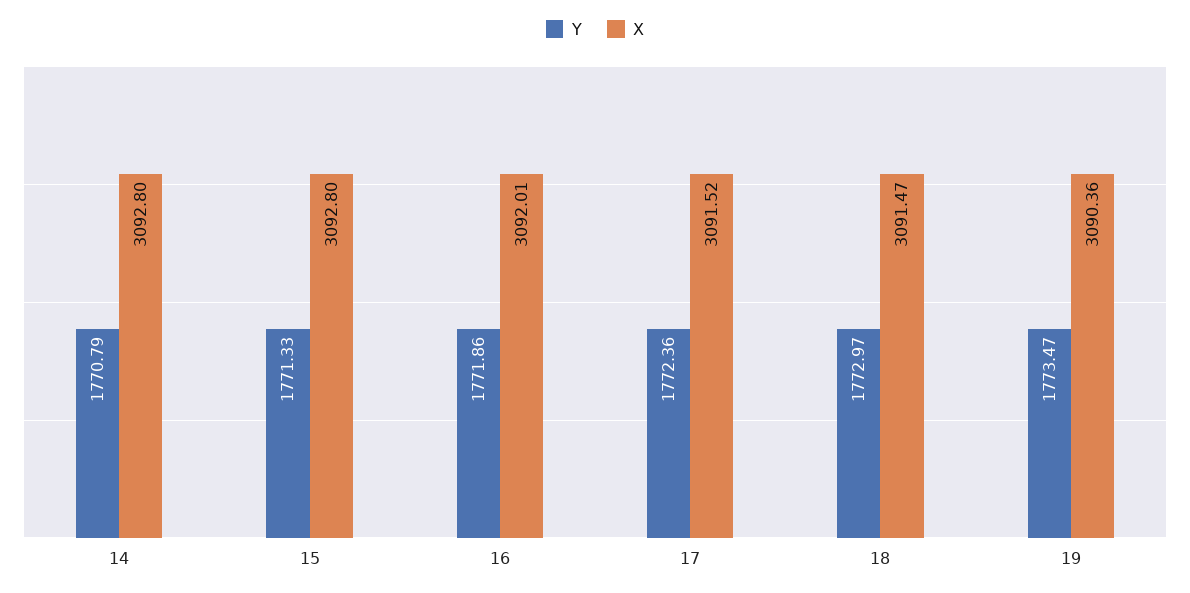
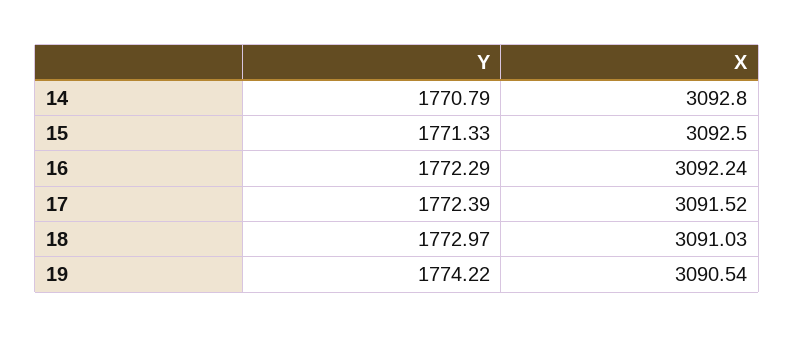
  {
    "Y": {
      "14": 1770.79,
      "15": 1771.33,
-     "16": 1771.86,
+     "16": 1772.29,
-     "17": 1772.36,
+     "17": 1772.39,
      "18": 1772.97,
-     "19": 1773.47
+     "19": 1774.22
    },
    "X": {
      "14": 3092.8,
-     "15": 3092.8,
+     "15": 3092.5,
-     "16": 3092.01,
+     "16": 3092.24,
      "17": 3091.52,
-     "18": 3091.47,
+     "18": 3091.03,
-     "19": 3090.36
+     "19": 3090.54
    }
  }

